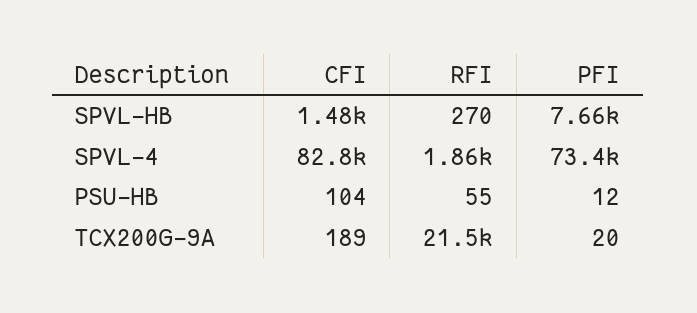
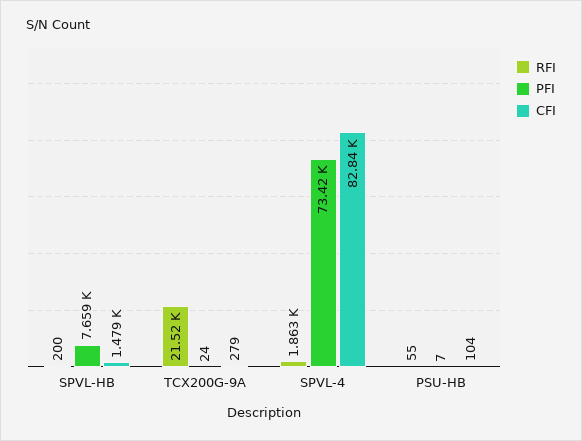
  {
    "CFI": {
      "SPVL-HB": 1479,
      "SPVL-4": 82840,
      "PSU-HB": 104,
-     "TCX200G-9A": 189
+     "TCX200G-9A": 279
    },
    "RFI": {
-     "SPVL-HB": 270,
+     "SPVL-HB": 200,
      "SPVL-4": 1863,
      "PSU-HB": 55,
      "TCX200G-9A": 21520
    },
    "PFI": {
      "SPVL-HB": 7659,
      "SPVL-4": 73420,
-     "PSU-HB": 12,
+     "PSU-HB": 7,
-     "TCX200G-9A": 20
+     "TCX200G-9A": 24
    }
  }

